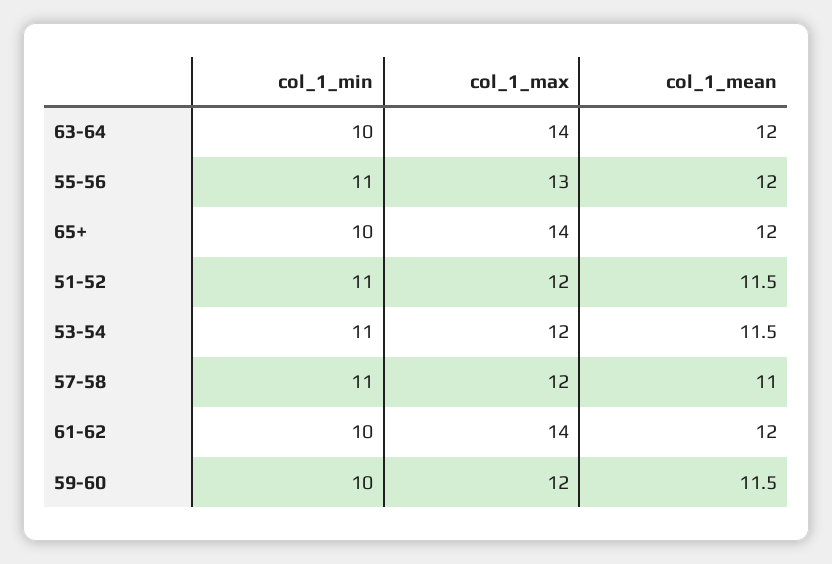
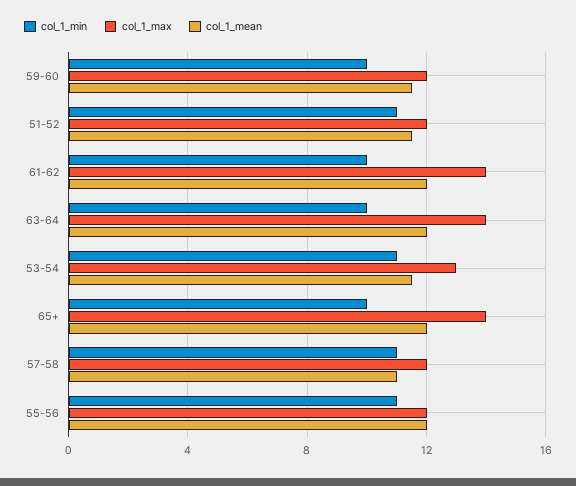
  {
    "col_1_min": {
      "63-64": 10,
      "55-56": 11,
      "65+": 10,
      "51-52": 11,
      "53-54": 11,
      "57-58": 11,
      "61-62": 10,
      "59-60": 10
    },
    "col_1_max": {
      "63-64": 14,
-     "55-56": 13,
+     "55-56": 12,
      "65+": 14,
      "51-52": 12,
-     "53-54": 12,
+     "53-54": 13,
      "57-58": 12,
      "61-62": 14,
      "59-60": 12
    },
    "col_1_mean": {
      "63-64": 12,
      "55-56": 12,
      "65+": 12,
      "51-52": 11.5,
      "53-54": 11.5,
      "57-58": 11,
      "61-62": 12,
      "59-60": 11.5
    }
  }

